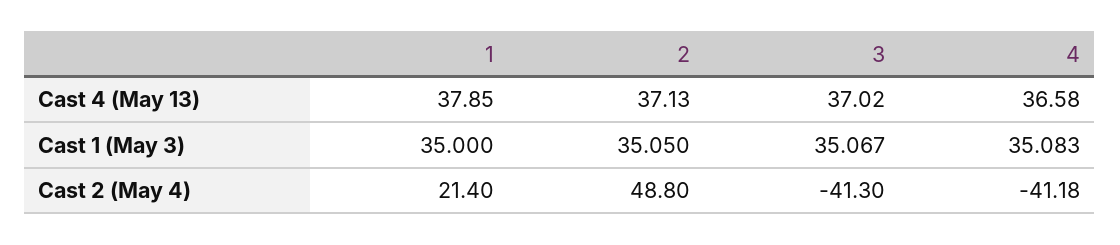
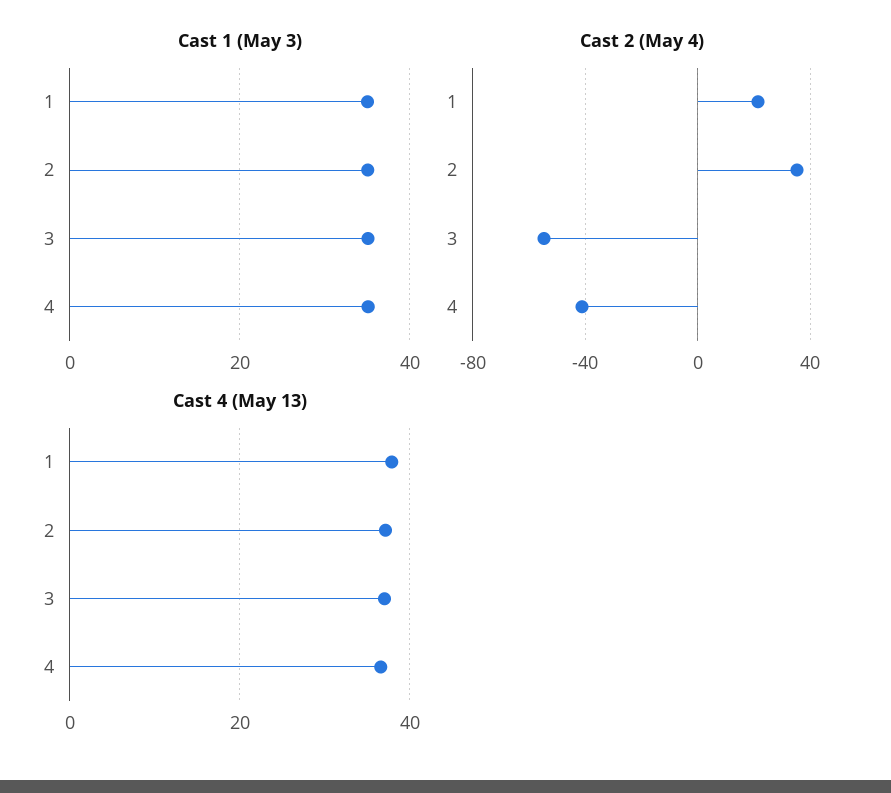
  {
    "Cast 4 (May 13)": {
      "1": 37.85,
      "2": 37.13,
      "3": 37.02,
      "4": 36.58
    },
    "Cast 1 (May 3)": {
      "1": 35,
      "2": 35.05,
      "3": 35.067,
      "4": 35.083
    },
    "Cast 2 (May 4)": {
      "1": 21.4,
-     "2": 48.8,
+     "2": 35,
-     "3": -41.3,
+     "3": -55,
      "4": -41.18
    }
  }

